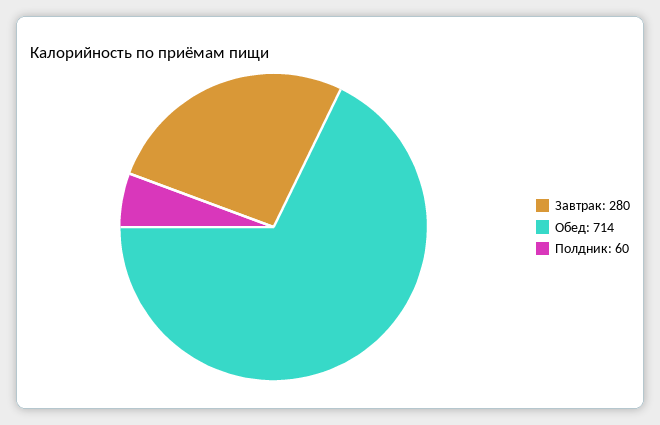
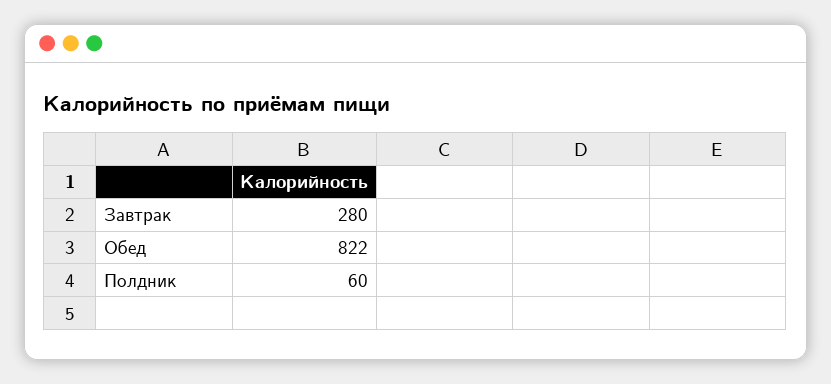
  {
    "Завтрак": 280,
-   "Обед": 714,
+   "Обед": 822,
    "Полдник": 60
  }

